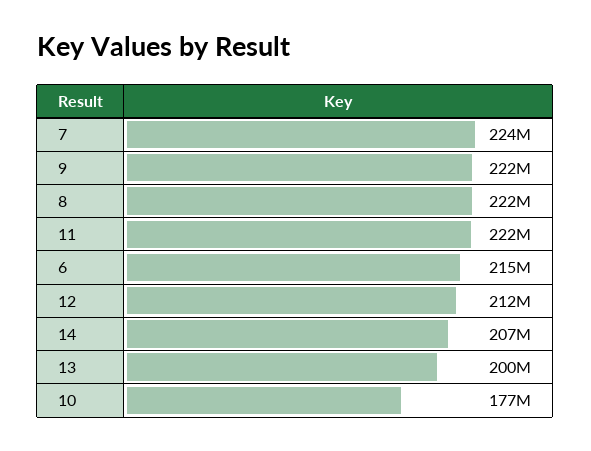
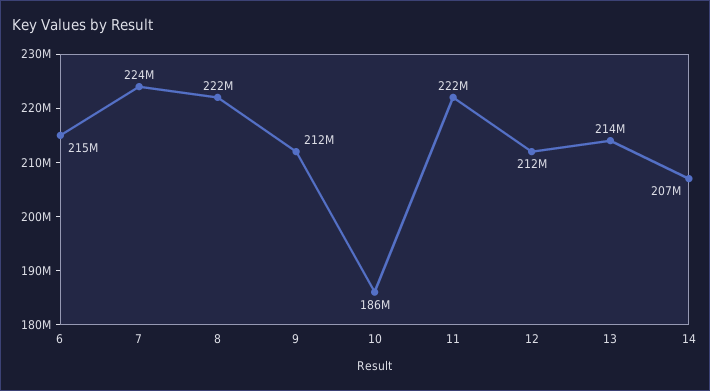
  {
    "7": 224000000,
-   "9": 222000000,
+   "9": 212000000,
    "8": 222000000,
    "11": 222000000,
    "6": 215000000,
    "12": 212000000,
    "14": 207000000,
-   "13": 200000000,
+   "13": 214000000,
-   "10": 177000000
+   "10": 186000000
  }

